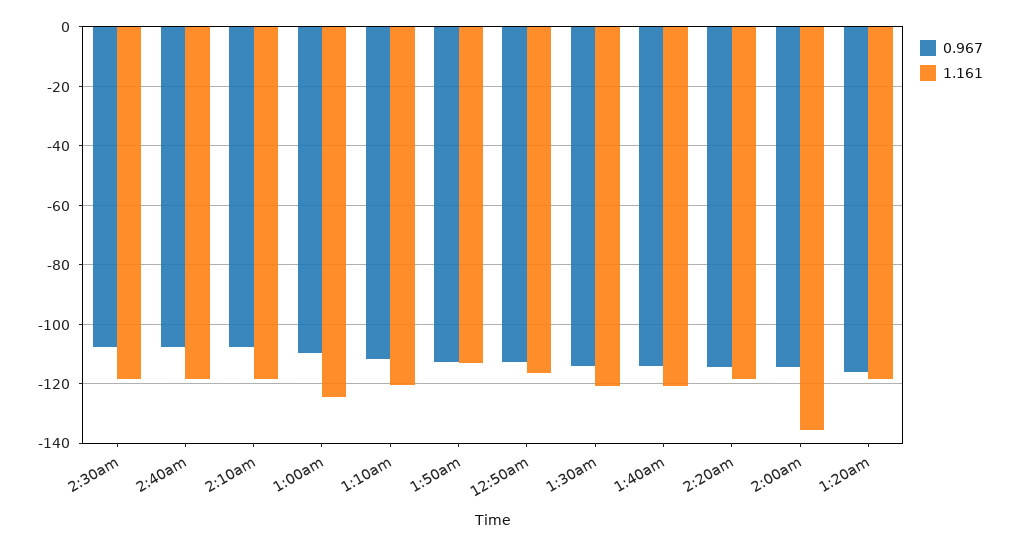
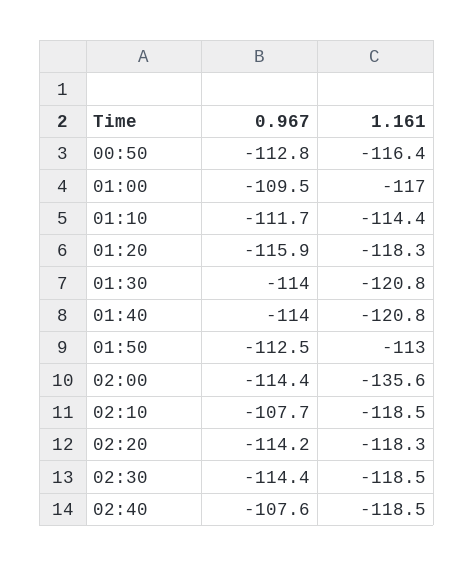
  {
    "0.967": {
-     "2:30am": -107.5,
+     "2:30am": -114.4,
      "2:40am": -107.6,
      "2:10am": -107.7,
      "1:00am": -109.5,
      "1:10am": -111.7,
      "1:50am": -112.5,
      "12:50am": -112.8,
      "1:30am": -114,
      "1:40am": -114,
      "2:20am": -114.2,
      "2:00am": -114.4,
      "1:20am": -115.9
    },
    "1.161": {
      "2:30am": -118.5,
      "2:40am": -118.5,
      "2:10am": -118.5,
-     "1:00am": -125,
+     "1:00am": -117,
-     "1:10am": -120,
+     "1:10am": -114.4,
      "1:50am": -113,
      "12:50am": -116.4,
      "1:30am": -120.8,
      "1:40am": -120.8,
      "2:20am": -118.3,
      "2:00am": -135.6,
      "1:20am": -118.3
    }
  }

